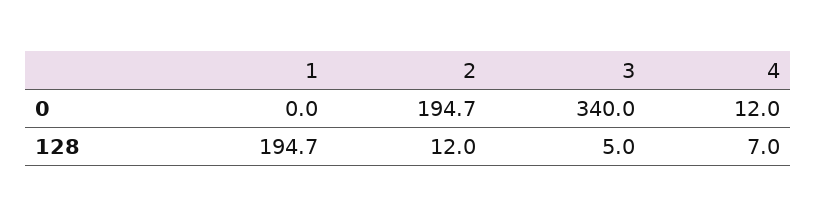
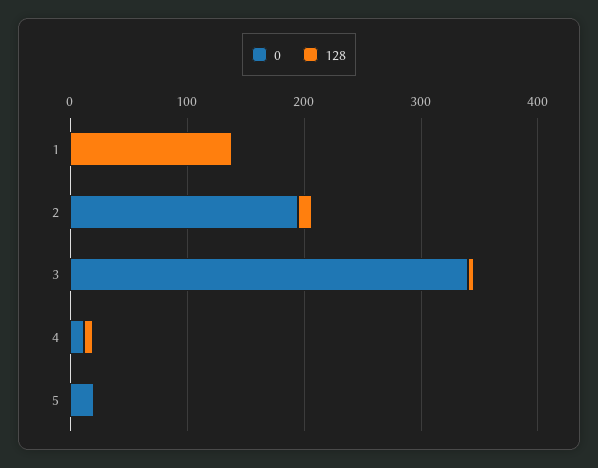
  {
    "0": {
      "1": 0,
      "2": 194.7,
      "3": 340,
-     "4": 12
+     "4": 12,
+     "5": 20
    },
    "128": {
-     "1": 194.7,
+     "1": 140,
      "2": 12,
      "3": 5,
-     "4": 7
+     "4": 7,
+     "5": 0
    }
  }

